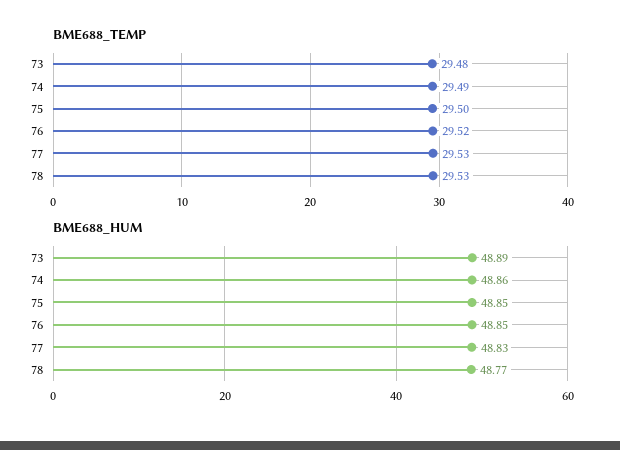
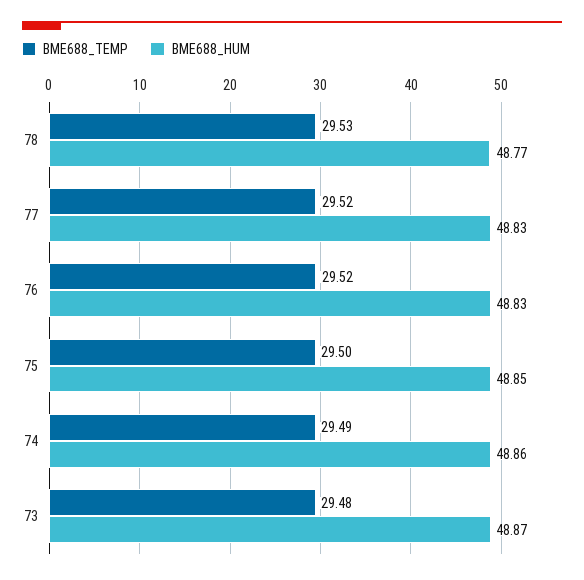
  {
    "BME688_TEMP": {
      "73": 29.48,
      "74": 29.49,
      "75": 29.5,
      "76": 29.52,
-     "77": 29.53,
+     "77": 29.52,
      "78": 29.53
    },
    "BME688_HUM": {
-     "73": 48.89,
+     "73": 48.87,
      "74": 48.86,
      "75": 48.85,
-     "76": 48.85,
+     "76": 48.83,
      "77": 48.83,
      "78": 48.77
    }
  }

